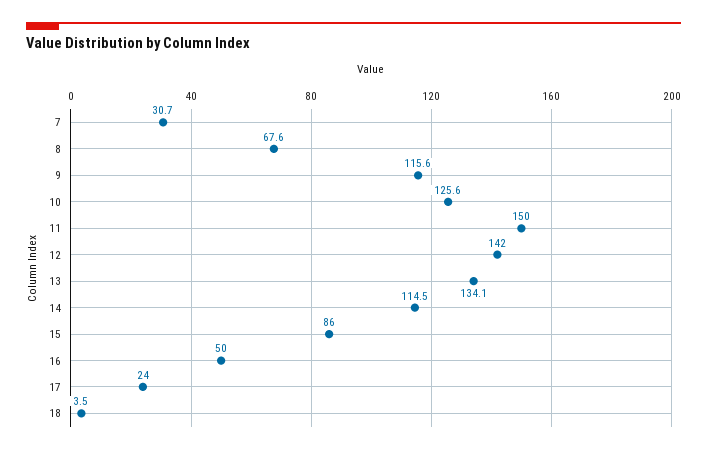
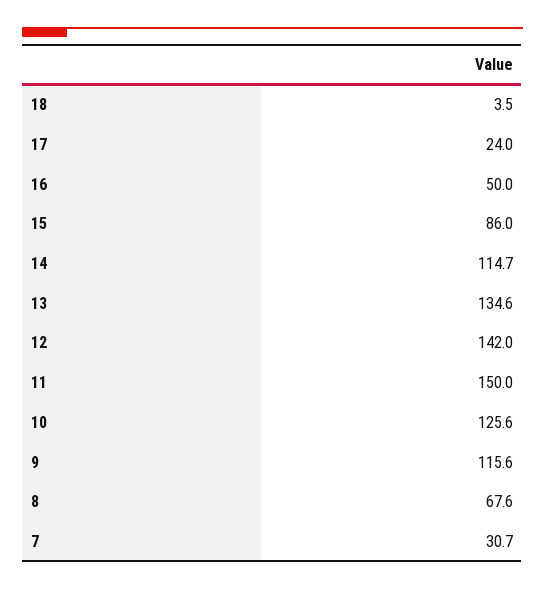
  {
    "7": 30.7,
    "8": 67.6,
    "9": 115.6,
    "10": 125.6,
    "11": 150,
    "12": 142,
-   "13": 134.1,
+   "13": 134.6,
-   "14": 114.5,
+   "14": 114.7,
    "15": 86,
    "16": 50,
    "17": 24,
    "18": 3.5
  }

